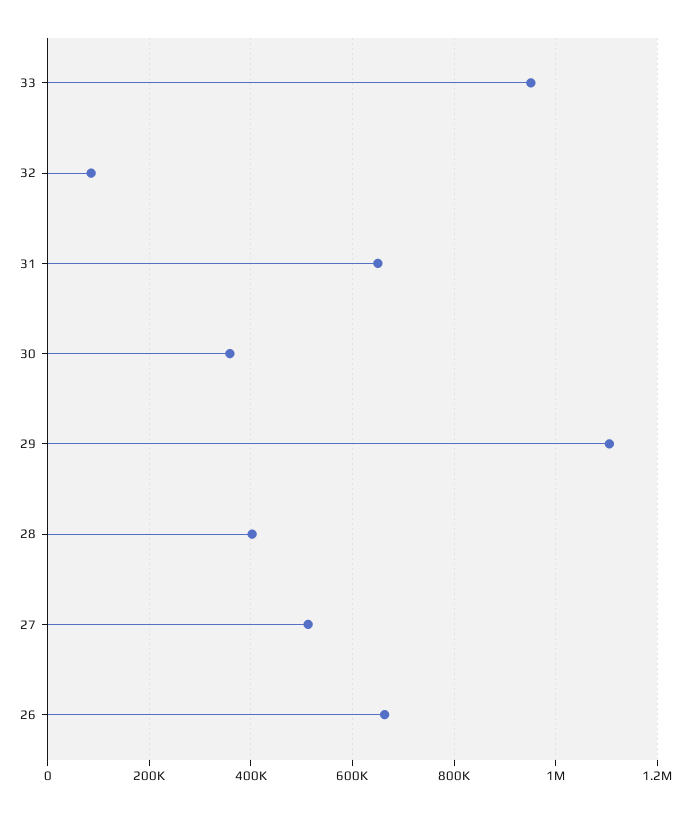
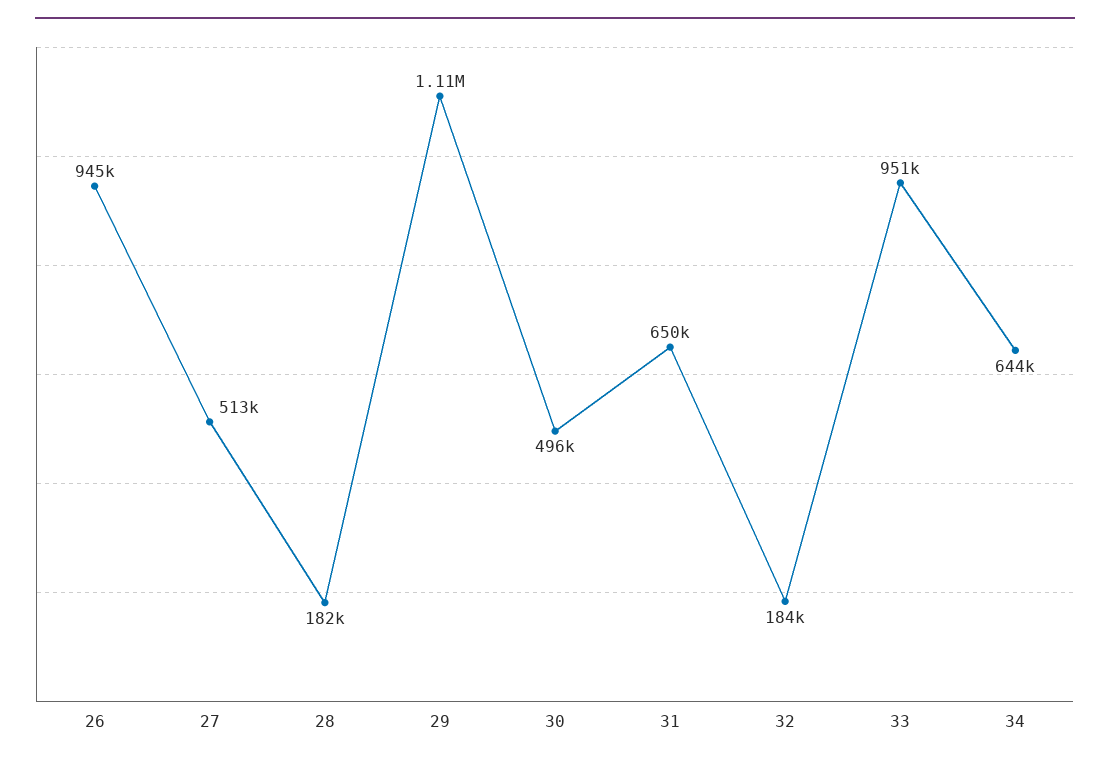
  {
    "33": 951000,
-   "32": 80000,
+   "32": 184000,
    "31": 650000,
-   "30": 360000,
+   "30": 496000,
    "29": 1110000,
-   "28": 400000,
+   "28": 182000,
    "27": 513000,
-   "26": 660000
+   "26": 945000,
+   "34": 644000
  }

